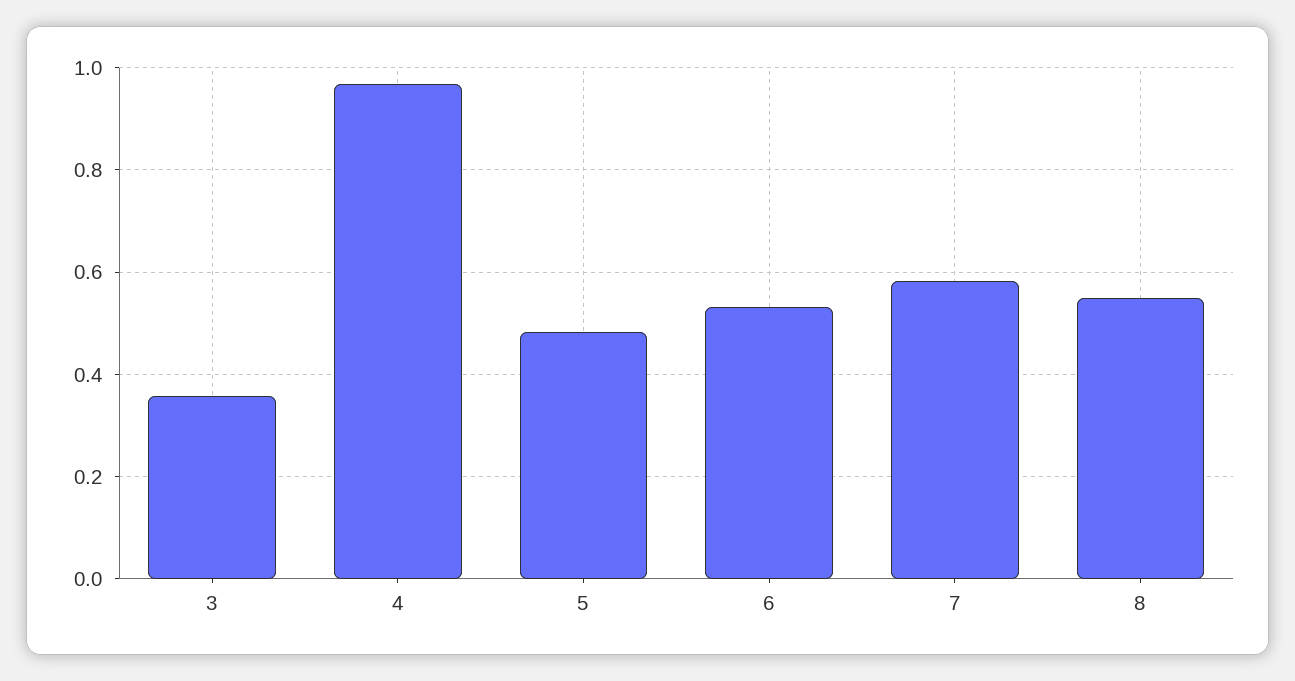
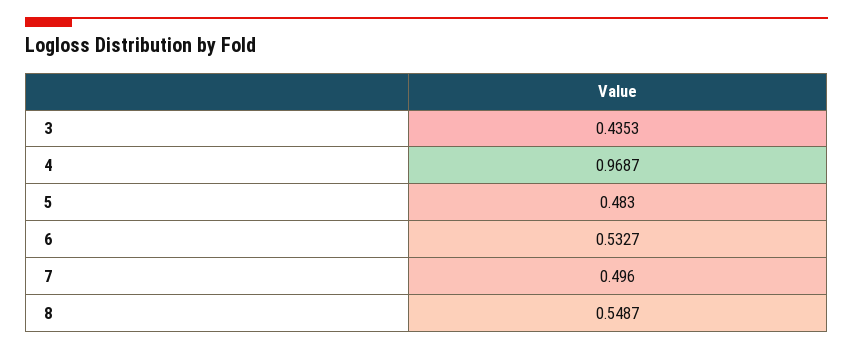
  {
-   "3": 0.36,
+   "3": 0.4353,
    "4": 0.9687,
    "5": 0.483,
    "6": 0.5327,
-   "7": 0.58,
+   "7": 0.496,
    "8": 0.5487
  }

